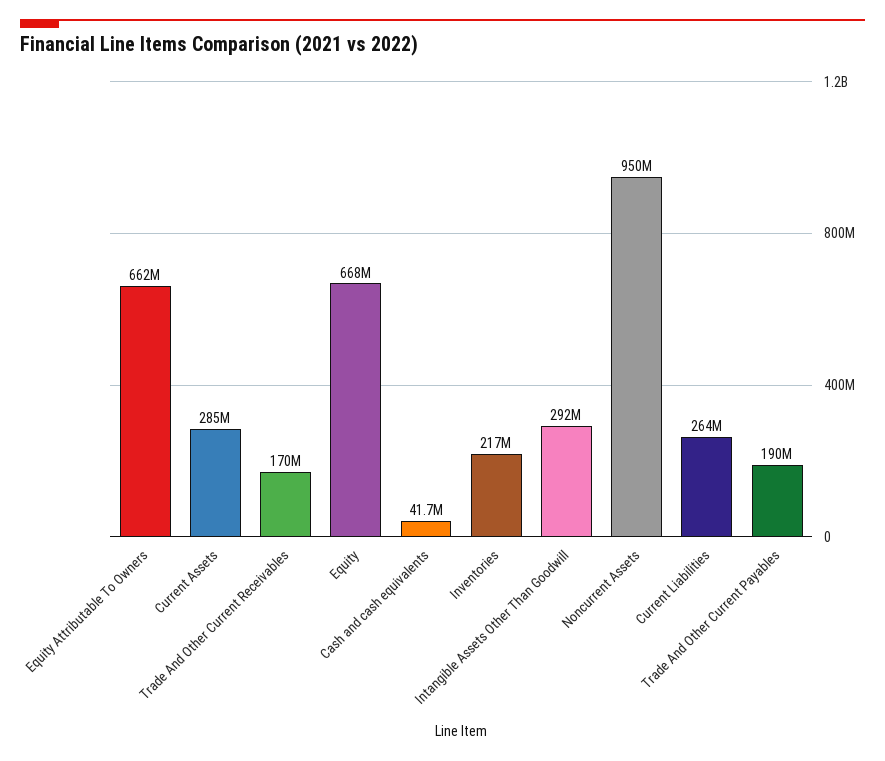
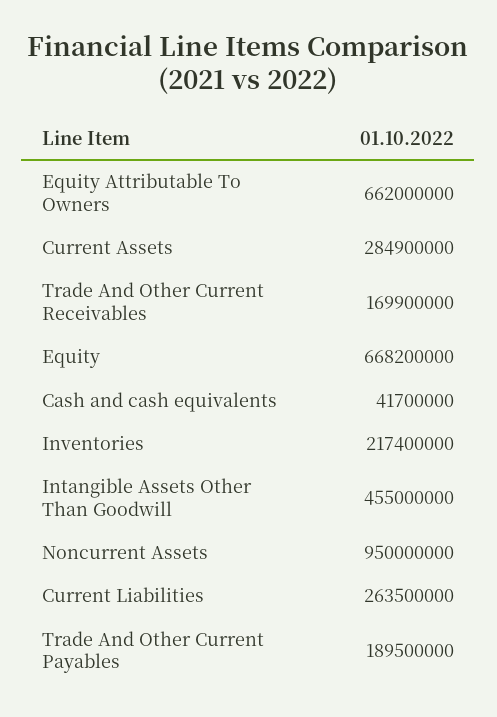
  {
    "Equity Attributable To Owners": 662000000,
    "Current Assets": 284900000,
    "Trade And Other Current Receivables": 169900000,
    "Equity": 668200000,
    "Cash and cash equivalents": 41700000,
    "Inventories": 217400000,
-   "Intangible Assets Other Than Goodwill": 292000000,
+   "Intangible Assets Other Than Goodwill": 455000000,
    "Noncurrent Assets": 950000000,
    "Current Liabilities": 263500000,
    "Trade And Other Current Payables": 189500000
  }

